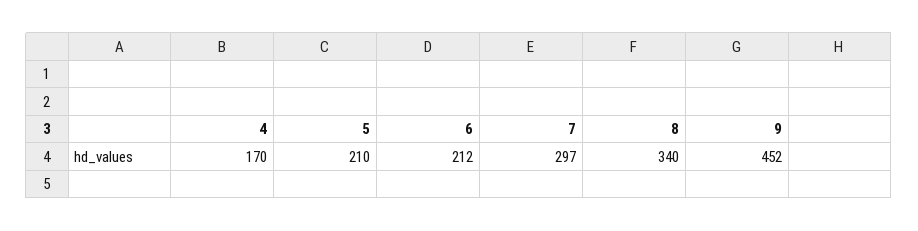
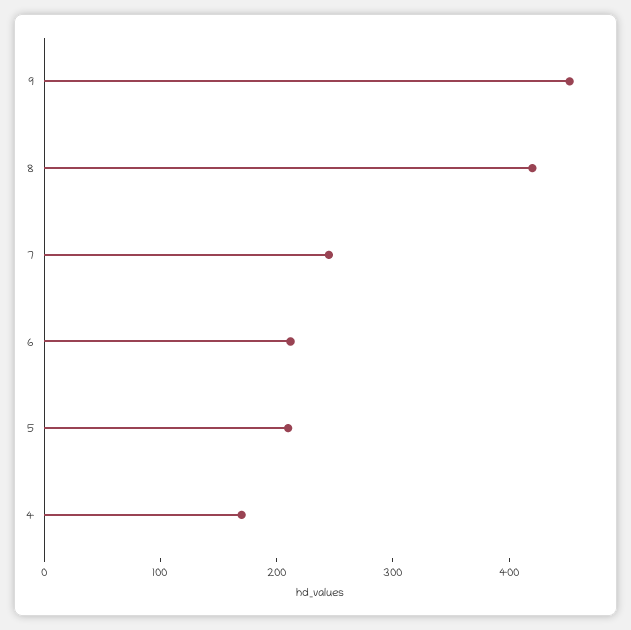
  {
    "4": 170,
    "5": 210,
    "6": 212,
-   "7": 297,
+   "7": 240,
-   "8": 340,
+   "8": 420,
    "9": 452
  }

